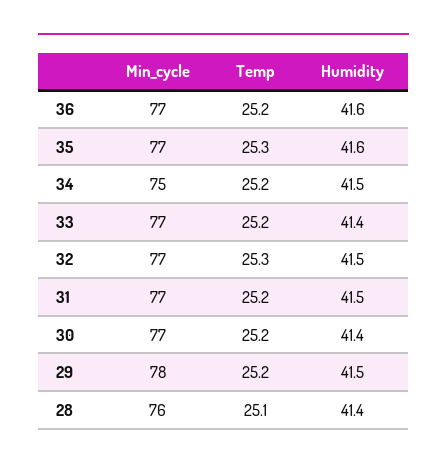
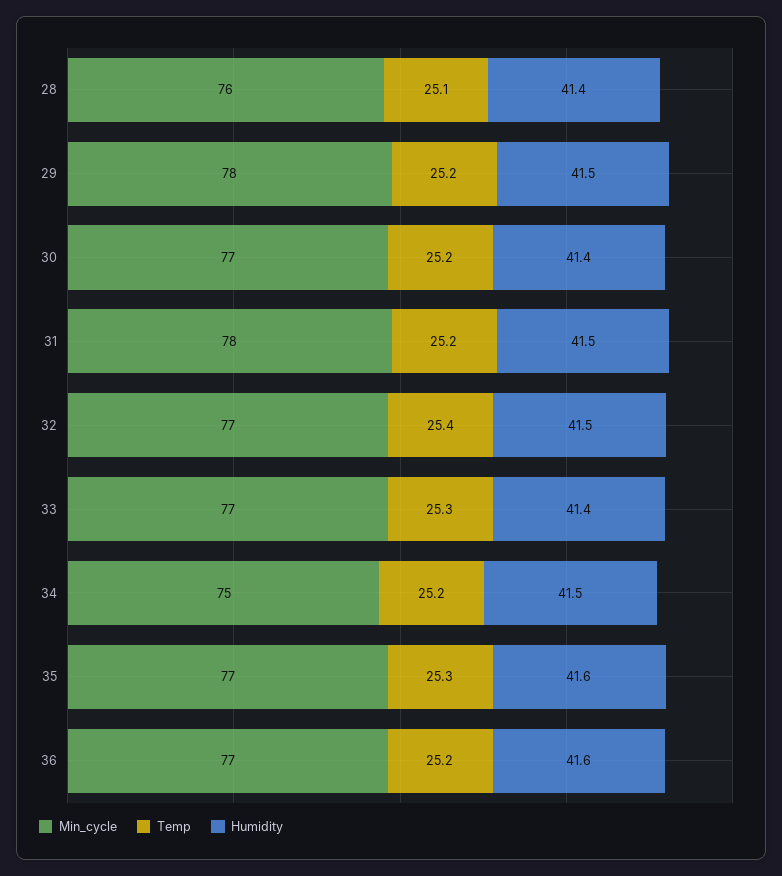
  {
    "Min_cycle": {
      "36": 77,
      "35": 77,
      "34": 75,
      "33": 77,
      "32": 77,
-     "31": 77,
+     "31": 78,
      "30": 77,
      "29": 78,
      "28": 76
    },
    "Temp": {
      "36": 25.2,
      "35": 25.3,
      "34": 25.2,
-     "33": 25.2,
+     "33": 25.3,
-     "32": 25.3,
+     "32": 25.4,
      "31": 25.2,
      "30": 25.2,
      "29": 25.2,
      "28": 25.1
    },
    "Humidity": {
      "36": 41.6,
      "35": 41.6,
      "34": 41.5,
      "33": 41.4,
      "32": 41.5,
      "31": 41.5,
      "30": 41.4,
      "29": 41.5,
      "28": 41.4
    }
  }

